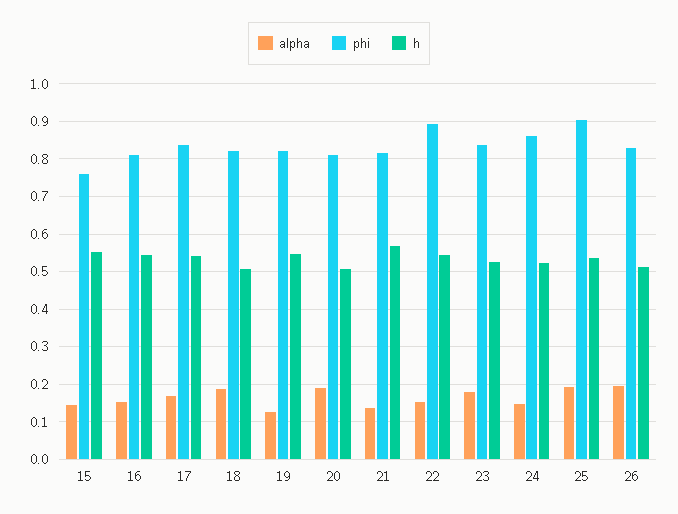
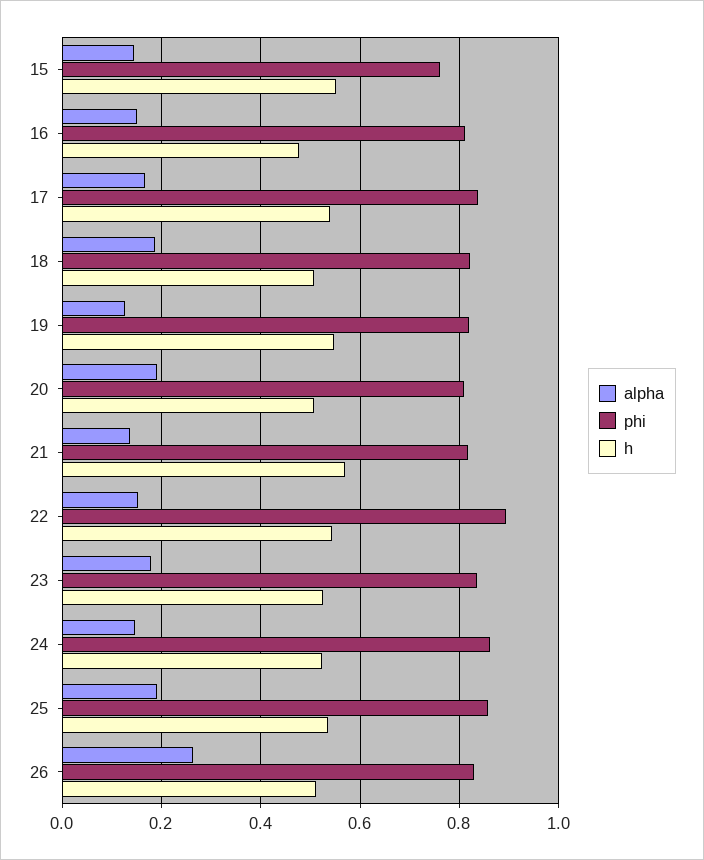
  {
    "alpha": {
      "15": 0.14,
      "16": 0.16,
      "17": 0.16,
      "18": 0.18,
      "19": 0.12,
      "20": 0.2,
      "21": 0.14,
      "22": 0.16,
      "23": 0.18,
      "24": 0.14,
      "25": 0.2,
-     "26": 0.2
+     "26": 0.26
    },
    "phi": {
      "15": 0.76,
      "16": 0.82,
      "17": 0.84,
      "18": 0.82,
      "19": 0.82,
      "20": 0.82,
      "21": 0.82,
      "22": 0.9,
      "23": 0.84,
      "24": 0.86,
-     "25": 0.9,
+     "25": 0.86,
      "26": 0.82
    },
    "h": {
      "15": 0.56,
-     "16": 0.54,
+     "16": 0.48,
      "17": 0.54,
      "18": 0.5,
      "19": 0.54,
      "20": 0.5,
      "21": 0.56,
      "22": 0.54,
      "23": 0.52,
      "24": 0.52,
      "25": 0.54,
      "26": 0.52
    }
  }

